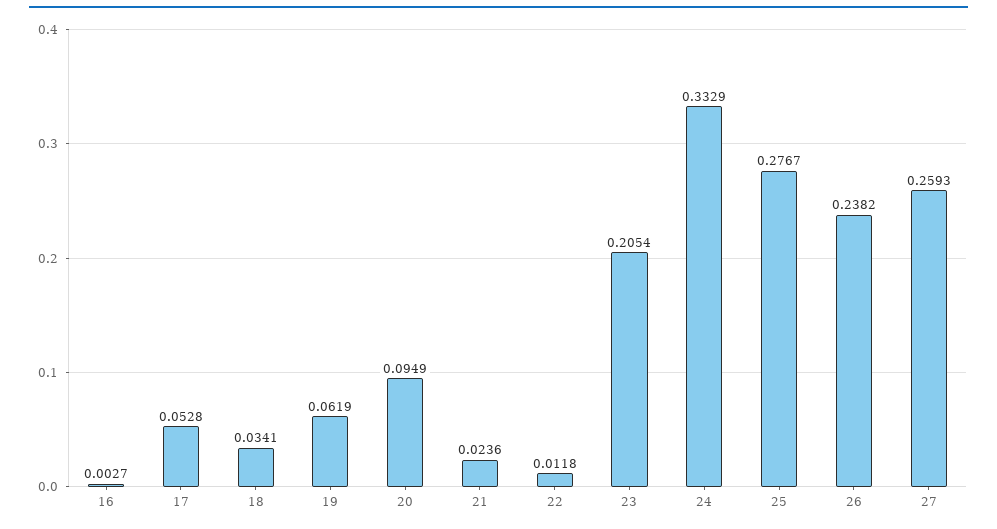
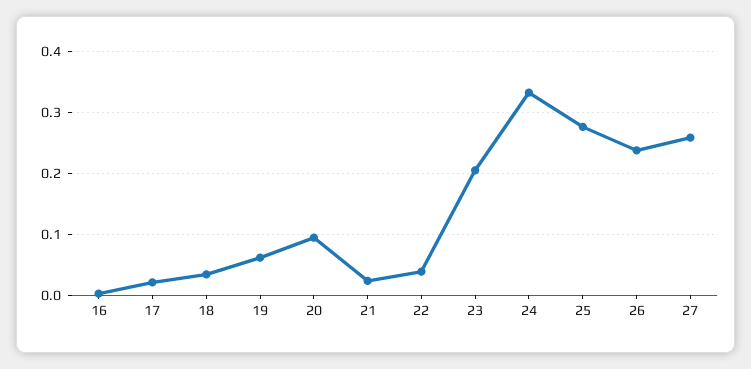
  {
    "16": 0.0027,
-   "17": 0.0528,
+   "17": 0.02,
    "18": 0.0341,
    "19": 0.0619,
    "20": 0.0949,
    "21": 0.0236,
-   "22": 0.0118,
+   "22": 0.04,
    "23": 0.2054,
    "24": 0.3329,
    "25": 0.2767,
    "26": 0.2382,
    "27": 0.2593
  }

